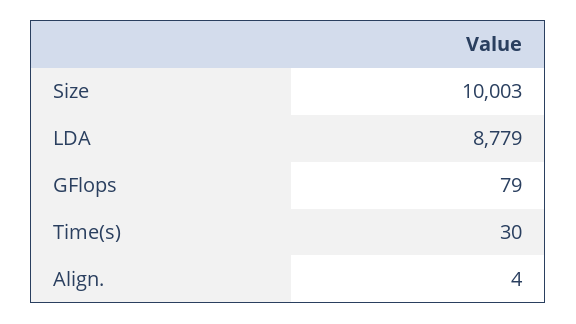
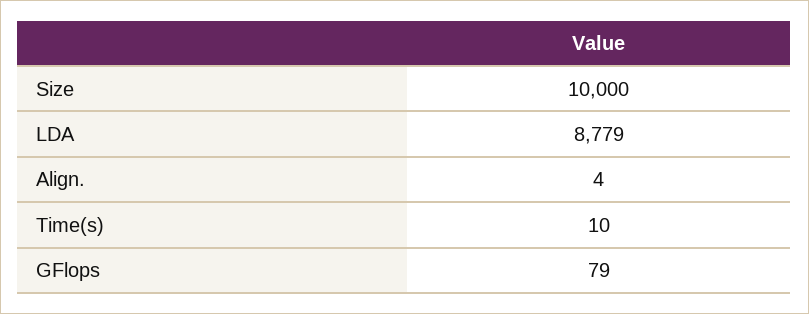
  {
-   "Size": 10003,
+   "Size": 10000,
    "LDA": 8779,
    "GFlops": 79,
-   "Time(s)": 30,
+   "Time(s)": 10,
    "Align.": 4
  }

